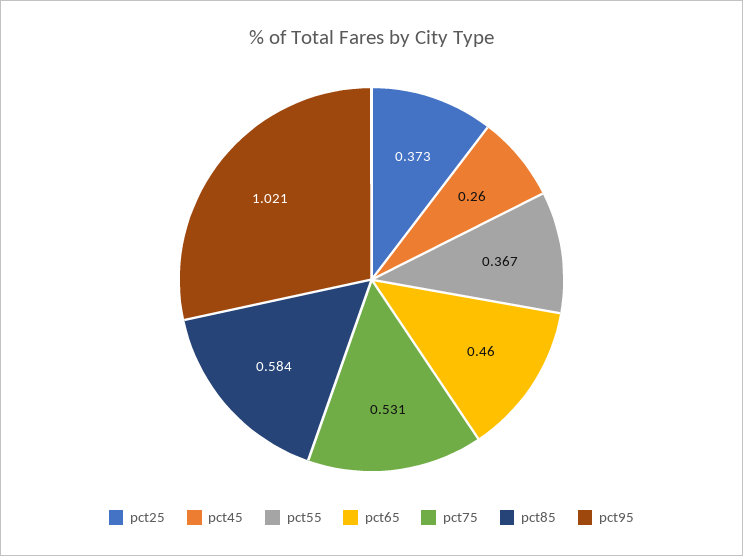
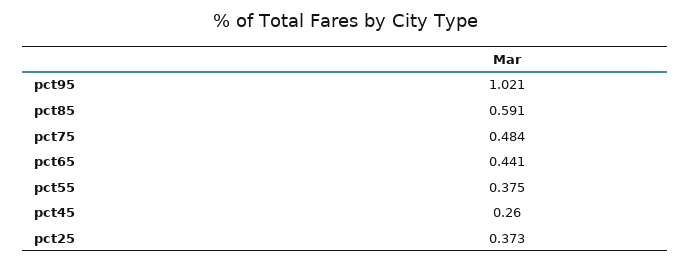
  {
    "pct25": 0.373,
    "pct45": 0.26,
-   "pct55": 0.367,
+   "pct55": 0.375,
-   "pct65": 0.46,
+   "pct65": 0.441,
-   "pct75": 0.531,
+   "pct75": 0.484,
-   "pct85": 0.584,
+   "pct85": 0.591,
    "pct95": 1.021
  }

